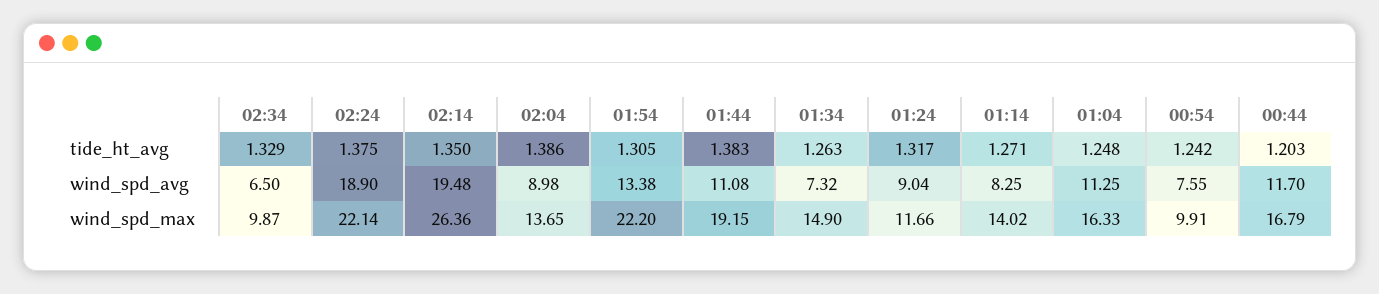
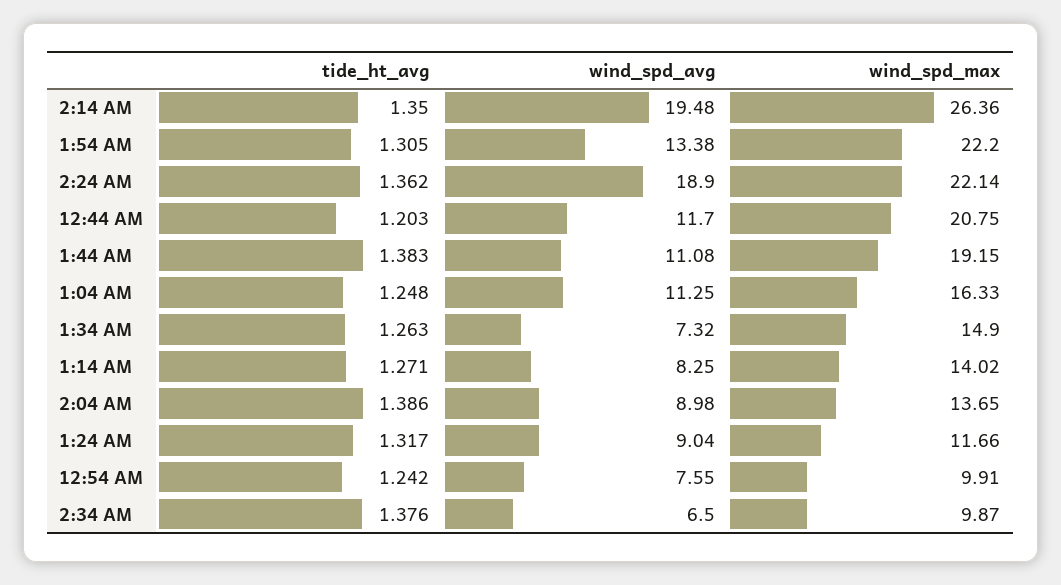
  {
    "02:34": {
-     "tide_ht_avg": 1.329,
+     "tide_ht_avg": 1.376,
      "wind_spd_avg": 6.5,
      "wind_spd_max": 9.87
    },
    "02:24": {
-     "tide_ht_avg": 1.375,
+     "tide_ht_avg": 1.362,
      "wind_spd_avg": 18.9,
      "wind_spd_max": 22.14
    },
    "02:14": {
      "tide_ht_avg": 1.35,
      "wind_spd_avg": 19.48,
      "wind_spd_max": 26.36
    },
    "02:04": {
      "tide_ht_avg": 1.386,
      "wind_spd_avg": 8.98,
      "wind_spd_max": 13.65
    },
    "01:54": {
      "tide_ht_avg": 1.305,
      "wind_spd_avg": 13.38,
      "wind_spd_max": 22.2
    },
    "01:44": {
      "tide_ht_avg": 1.383,
      "wind_spd_avg": 11.08,
      "wind_spd_max": 19.15
    },
    "01:34": {
      "tide_ht_avg": 1.263,
      "wind_spd_avg": 7.32,
      "wind_spd_max": 14.9
    },
    "01:24": {
      "tide_ht_avg": 1.317,
      "wind_spd_avg": 9.04,
      "wind_spd_max": 11.66
    },
    "01:14": {
      "tide_ht_avg": 1.271,
      "wind_spd_avg": 8.25,
      "wind_spd_max": 14.02
    },
    "01:04": {
      "tide_ht_avg": 1.248,
      "wind_spd_avg": 11.25,
      "wind_spd_max": 16.33
    },
    "00:54": {
      "tide_ht_avg": 1.242,
      "wind_spd_avg": 7.55,
      "wind_spd_max": 9.91
    },
    "00:44": {
      "tide_ht_avg": 1.203,
      "wind_spd_avg": 11.7,
-     "wind_spd_max": 16.79
+     "wind_spd_max": 20.75
    }
  }

